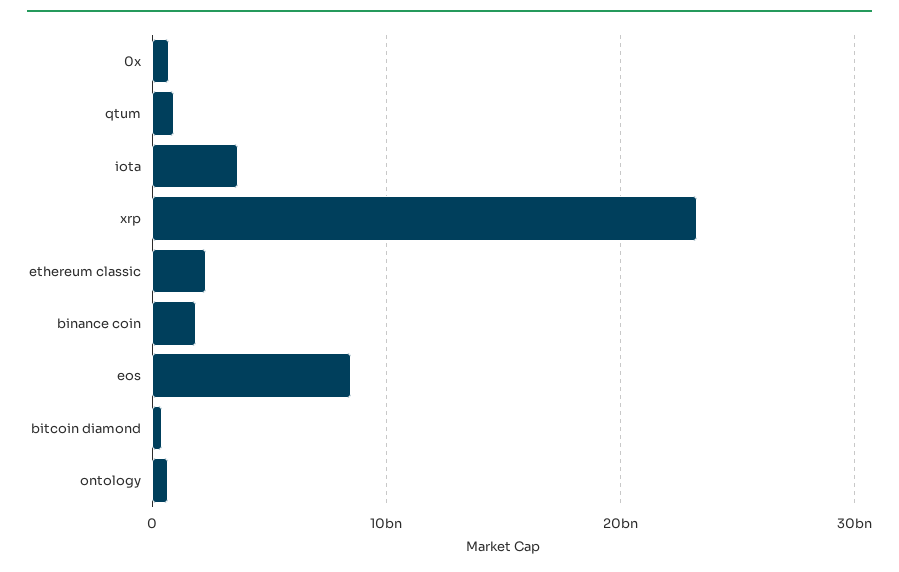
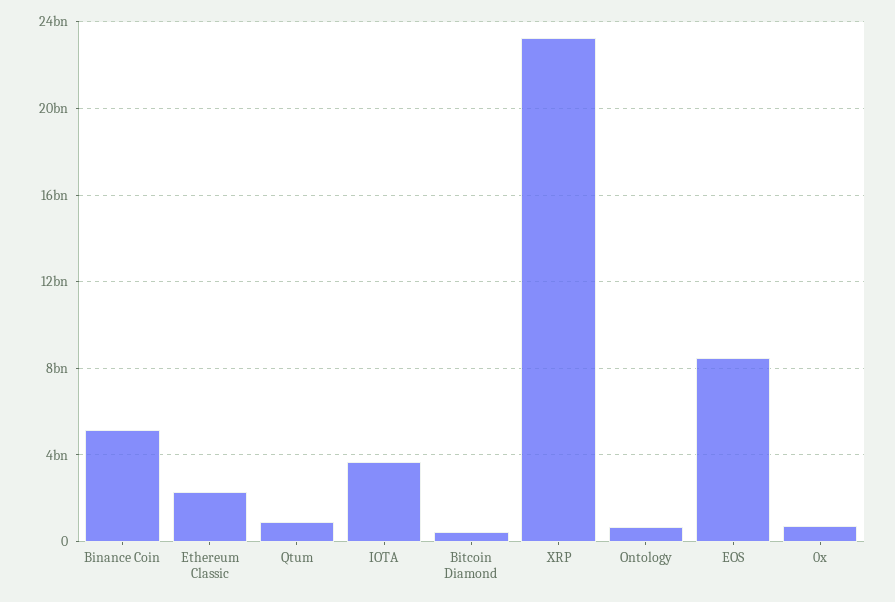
  {
    "0x": 500000000,
    "qtum": 1000000000,
    "iota": 3500000000,
    "xrp": 23500000000,
    "ethereum classic": 2500000000,
-   "binance coin": 2000000000,
+   "binance coin": 5000000000,
    "eos": 8500000000,
    "bitcoin diamond": 500000000,
    "ontology": 500000000
  }

